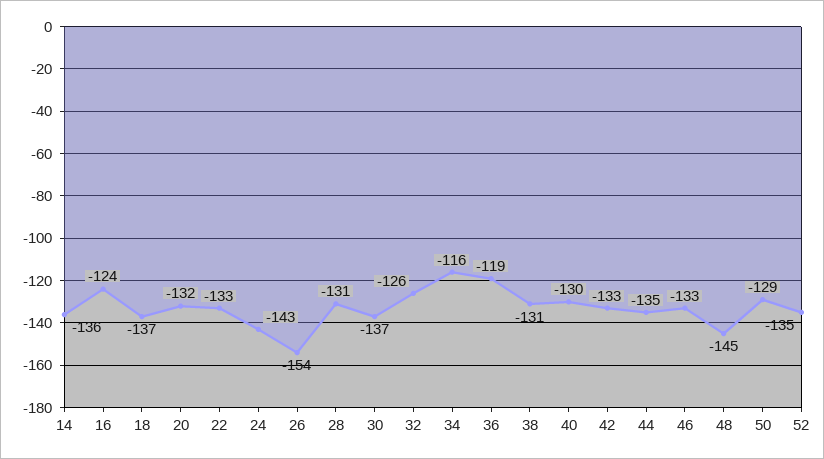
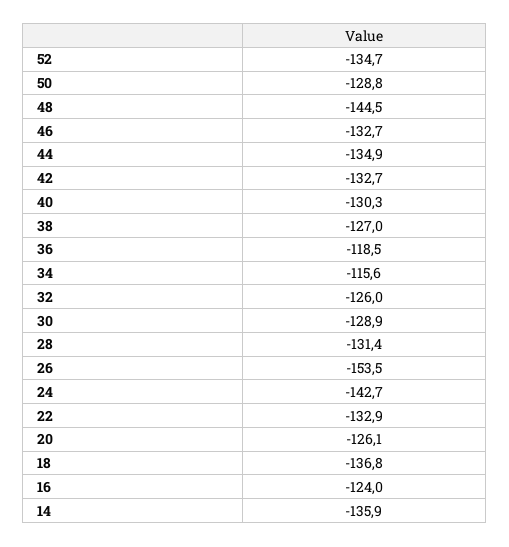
  {
    "14": -135.9,
    "16": -124,
    "18": -136.8,
-   "20": -132,
+   "20": -126.1,
    "22": -132.9,
    "24": -142.7,
    "26": -153.5,
    "28": -131.4,
-   "30": -137,
+   "30": -128.9,
    "32": -126,
    "34": -115.6,
    "36": -118.5,
-   "38": -131,
+   "38": -127,
    "40": -130.3,
    "42": -132.7,
    "44": -134.9,
    "46": -132.7,
    "48": -144.5,
    "50": -128.8,
    "52": -134.7
  }

